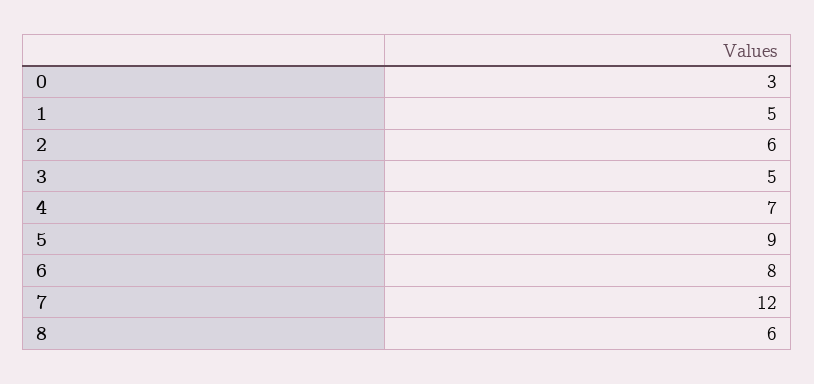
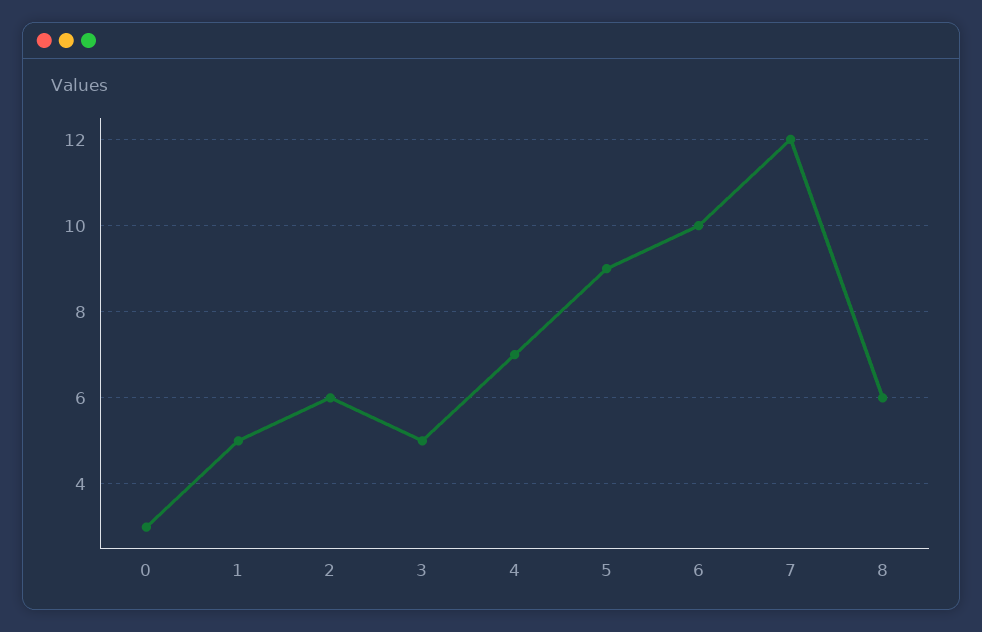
  {
    "0": 3,
    "1": 5,
    "2": 6,
    "3": 5,
    "4": 7,
    "5": 9,
-   "6": 8,
+   "6": 10,
    "7": 12,
    "8": 6
  }

